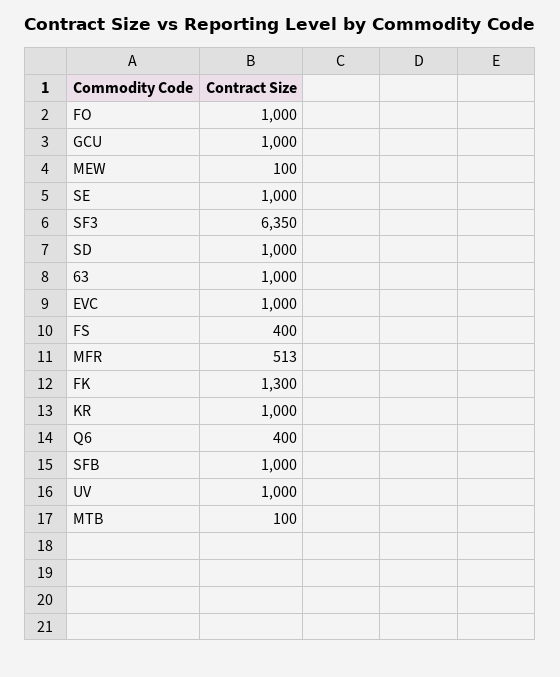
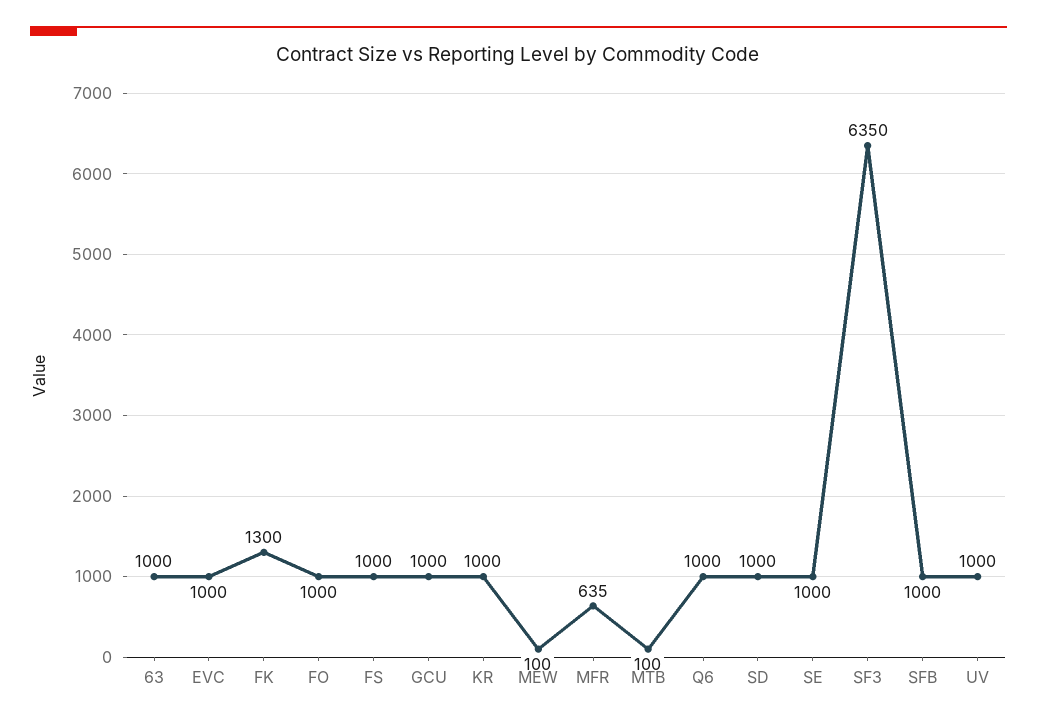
  {
    "FO": 1000,
    "GCU": 1000,
    "MEW": 100,
    "SE": 1000,
    "SF3": 6350,
    "SD": 1000,
    "63": 1000,
    "EVC": 1000,
-   "FS": 400,
+   "FS": 1000,
-   "MFR": 513,
+   "MFR": 635,
    "FK": 1300,
    "KR": 1000,
-   "Q6": 400,
+   "Q6": 1000,
    "SFB": 1000,
    "UV": 1000,
    "MTB": 100
  }

